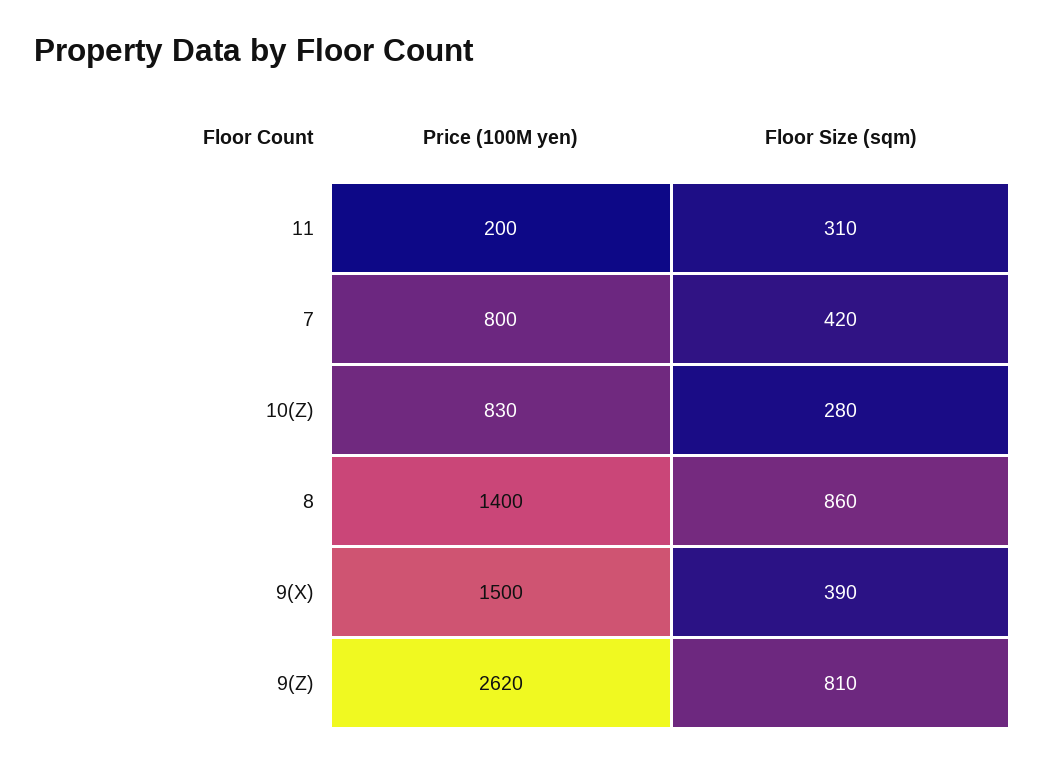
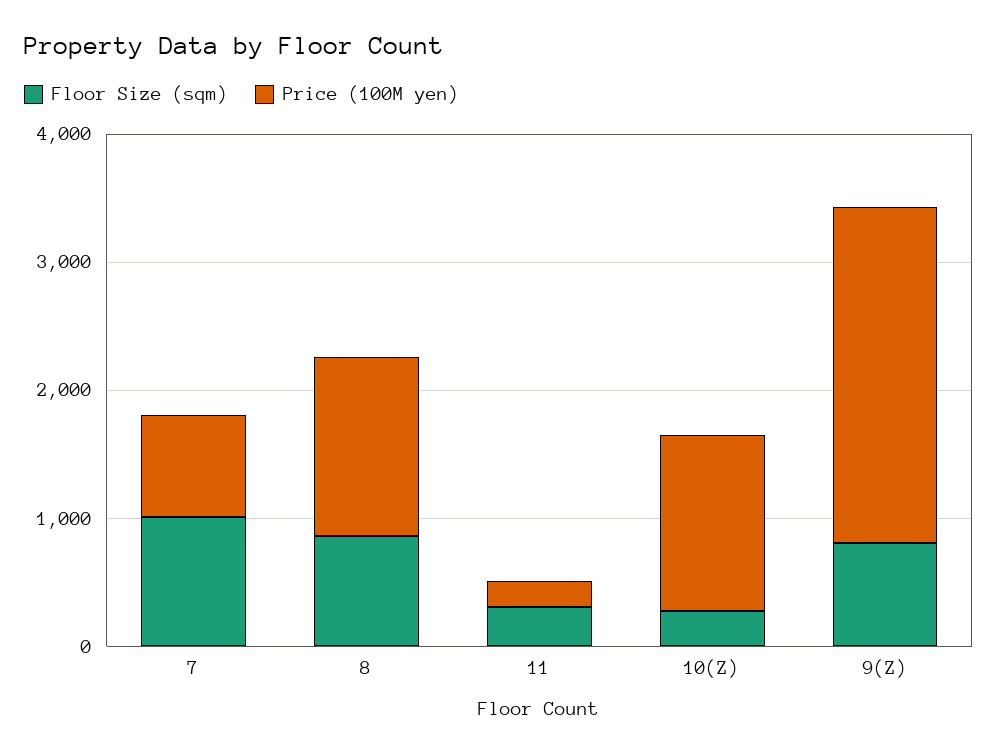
  {
    "Price (100M yen)": {
      "11": 200,
      "7": 800,
-     "10(Z)": 830,
+     "10(Z)": 1400,
      "8": 1400,
-     "9(X)": 1500,
      "9(Z)": 2620
    },
    "Floor Size (sqm)": {
      "11": 310,
-     "7": 420,
+     "7": 1000,
      "10(Z)": 280,
      "8": 860,
-     "9(X)": 390,
      "9(Z)": 810
    }
  }

